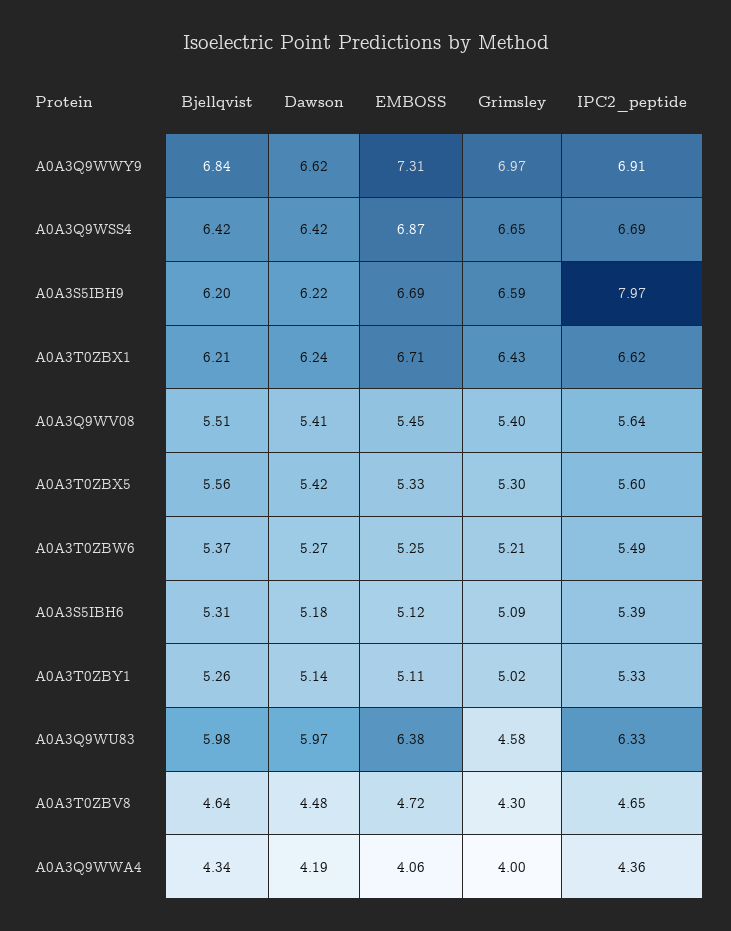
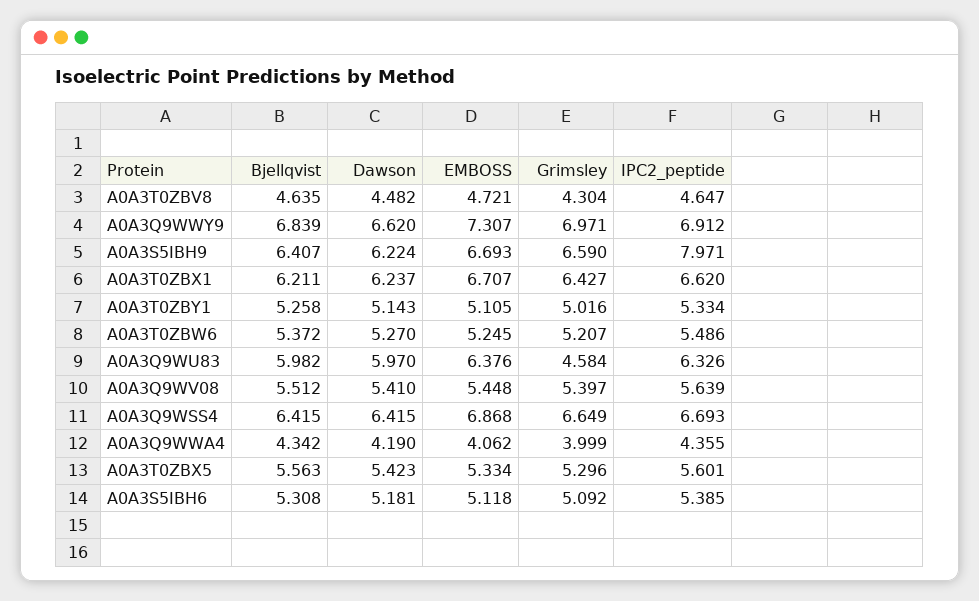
  {
    "Bjellqvist": {
      "A0A3Q9WWY9": 6.839,
      "A0A3Q9WSS4": 6.415,
-     "A0A3S5IBH9": 6.2,
+     "A0A3S5IBH9": 6.407,
      "A0A3T0ZBX1": 6.211,
      "A0A3Q9WV08": 5.512,
      "A0A3T0ZBX5": 5.563,
      "A0A3T0ZBW6": 5.372,
      "A0A3S5IBH6": 5.308,
      "A0A3T0ZBY1": 5.258,
      "A0A3Q9WU83": 5.982,
      "A0A3T0ZBV8": 4.635,
      "A0A3Q9WWA4": 4.342
    },
    "Dawson": {
      "A0A3Q9WWY9": 6.62,
      "A0A3Q9WSS4": 6.415,
      "A0A3S5IBH9": 6.224,
      "A0A3T0ZBX1": 6.237,
      "A0A3Q9WV08": 5.41,
      "A0A3T0ZBX5": 5.423,
      "A0A3T0ZBW6": 5.27,
      "A0A3S5IBH6": 5.181,
      "A0A3T0ZBY1": 5.143,
      "A0A3Q9WU83": 5.97,
      "A0A3T0ZBV8": 4.482,
      "A0A3Q9WWA4": 4.19
    },
    "EMBOSS": {
      "A0A3Q9WWY9": 7.307,
      "A0A3Q9WSS4": 6.868,
      "A0A3S5IBH9": 6.693,
      "A0A3T0ZBX1": 6.707,
      "A0A3Q9WV08": 5.448,
      "A0A3T0ZBX5": 5.334,
      "A0A3T0ZBW6": 5.245,
      "A0A3S5IBH6": 5.118,
      "A0A3T0ZBY1": 5.105,
      "A0A3Q9WU83": 6.376,
      "A0A3T0ZBV8": 4.721,
      "A0A3Q9WWA4": 4.062
    },
    "Grimsley": {
      "A0A3Q9WWY9": 6.971,
      "A0A3Q9WSS4": 6.649,
      "A0A3S5IBH9": 6.59,
      "A0A3T0ZBX1": 6.427,
      "A0A3Q9WV08": 5.397,
      "A0A3T0ZBX5": 5.296,
      "A0A3T0ZBW6": 5.207,
      "A0A3S5IBH6": 5.092,
      "A0A3T0ZBY1": 5.016,
      "A0A3Q9WU83": 4.584,
      "A0A3T0ZBV8": 4.304,
      "A0A3Q9WWA4": 3.999
    },
    "IPC2_peptide": {
      "A0A3Q9WWY9": 6.912,
      "A0A3Q9WSS4": 6.693,
      "A0A3S5IBH9": 7.971,
      "A0A3T0ZBX1": 6.62,
      "A0A3Q9WV08": 5.639,
      "A0A3T0ZBX5": 5.601,
      "A0A3T0ZBW6": 5.486,
      "A0A3S5IBH6": 5.385,
      "A0A3T0ZBY1": 5.334,
      "A0A3Q9WU83": 6.326,
      "A0A3T0ZBV8": 4.647,
      "A0A3Q9WWA4": 4.355
    }
  }

